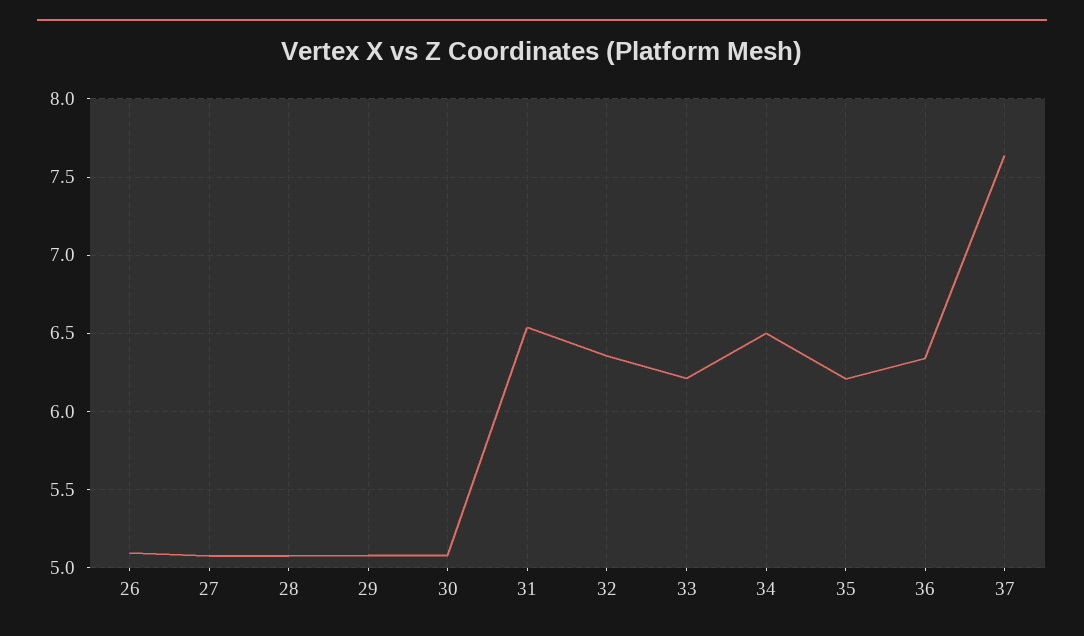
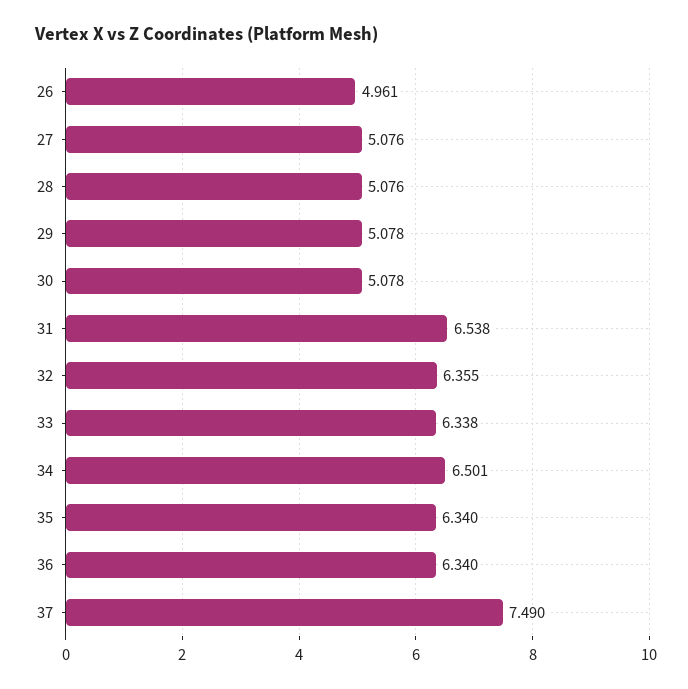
  {
-   "26": 5.1,
+   "26": 4.961,
    "27": 5.076,
    "28": 5.076,
    "29": 5.078,
    "30": 5.078,
    "31": 6.538,
    "32": 6.355,
-   "33": 6.2,
+   "33": 6.338,
    "34": 6.501,
-   "35": 6.2,
+   "35": 6.34,
    "36": 6.34,
-   "37": 7.65
+   "37": 7.49
  }

